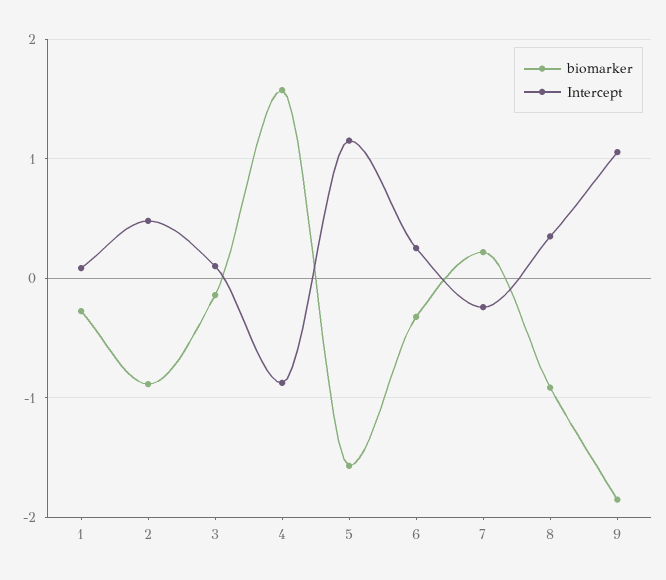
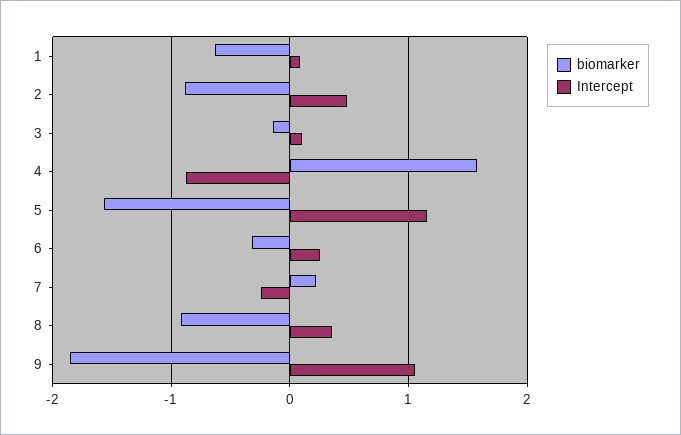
  {
    "biomarker": {
-     "1": -0.3,
+     "1": -0.6,
      "2": -0.9,
      "3": -0.1,
      "4": 1.6,
      "5": -1.6,
      "6": -0.3,
      "7": 0.2,
      "8": -0.9,
      "9": -1.9
    },
    "Intercept": {
      "1": 0.1,
      "2": 0.5,
      "3": 0.1,
      "4": -0.9,
      "5": 1.2,
      "6": 0.3,
      "7": -0.2,
      "8": 0.4,
      "9": 1.1
    }
  }

